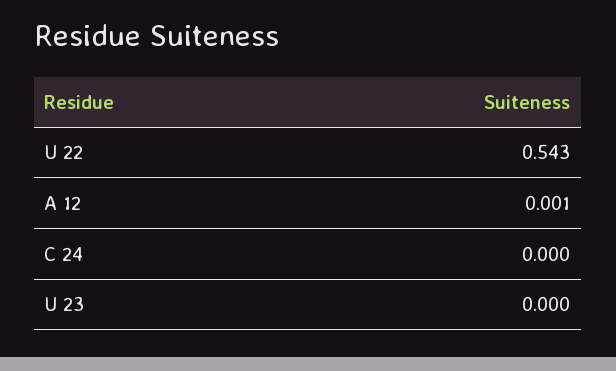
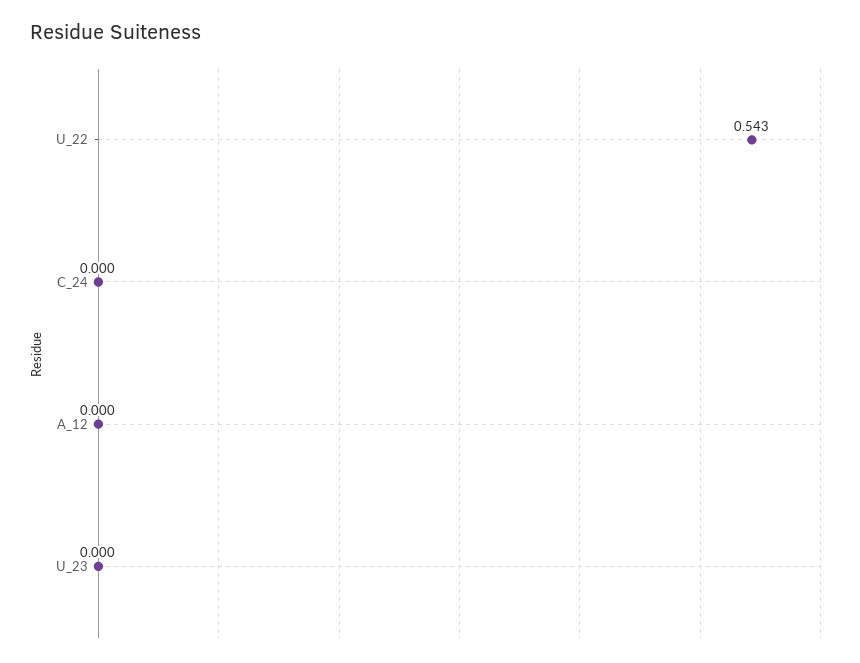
  {
    "U 22": 0.543,
-   "A 12": 0.001,
+   "A 12": 0,
    "C 24": 0,
    "U 23": 0
  }

